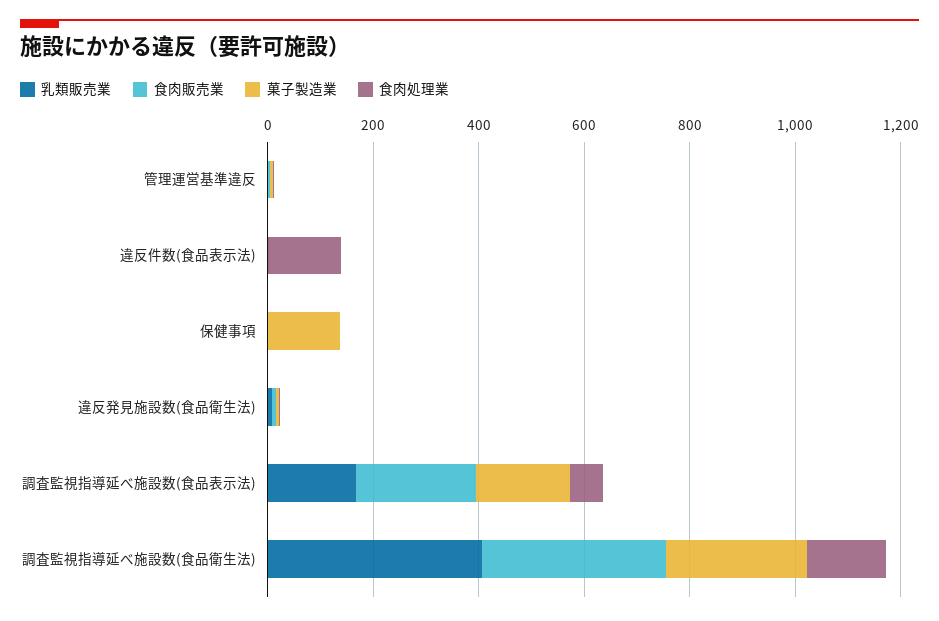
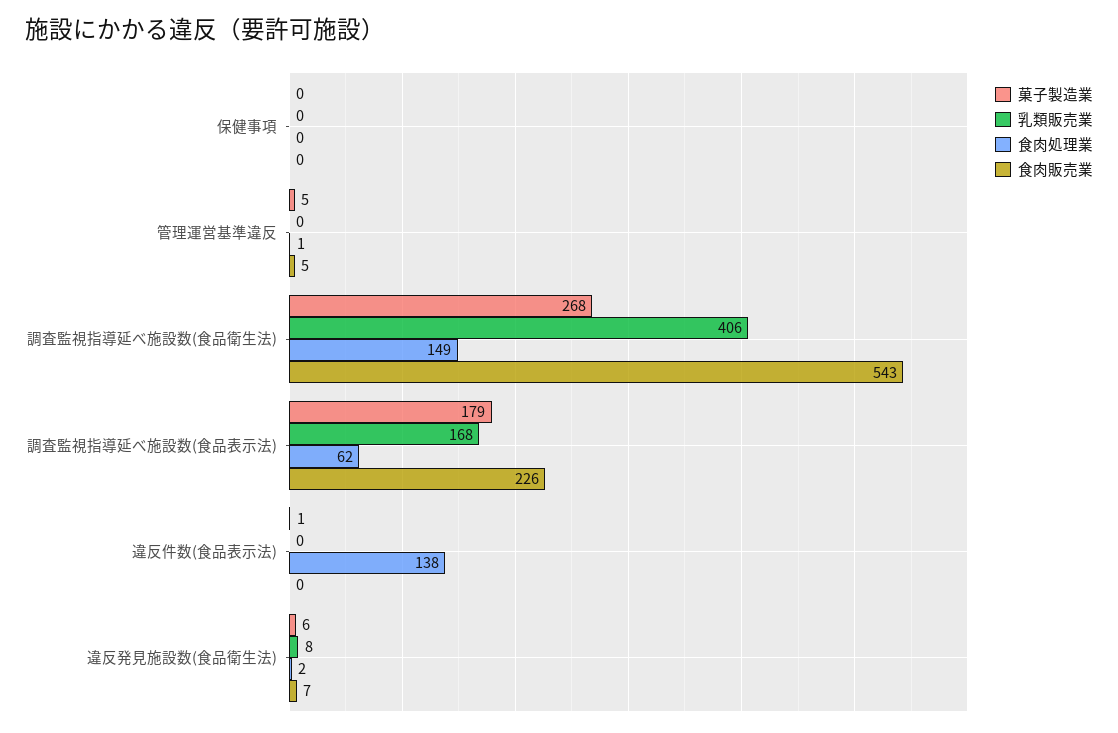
  {
    "乳類販売業": {
      "管理運営基準違反": 0,
      "違反件数(食品表示法)": 0,
      "保健事項": 0,
      "違反発見施設数(食品衛生法)": 8,
      "調査監視指導延べ施設数(食品表示法)": 168,
      "調査監視指導延べ施設数(食品衛生法)": 406
    },
    "食肉販売業": {
      "管理運営基準違反": 5,
      "違反件数(食品表示法)": 0,
      "保健事項": 0,
      "違反発見施設数(食品衛生法)": 7,
      "調査監視指導延べ施設数(食品表示法)": 226,
-     "調査監視指導延べ施設数(食品衛生法)": 350
+     "調査監視指導延べ施設数(食品衛生法)": 543
    },
    "菓子製造業": {
      "管理運営基準違反": 5,
      "違反件数(食品表示法)": 1,
-     "保健事項": 150,
+     "保健事項": 0,
      "違反発見施設数(食品衛生法)": 6,
      "調査監視指導延べ施設数(食品表示法)": 179,
      "調査監視指導延べ施設数(食品衛生法)": 268
    },
    "食肉処理業": {
      "管理運営基準違反": 1,
      "違反件数(食品表示法)": 138,
      "保健事項": 0,
      "違反発見施設数(食品衛生法)": 2,
      "調査監視指導延べ施設数(食品表示法)": 62,
      "調査監視指導延べ施設数(食品衛生法)": 149
    }
  }

